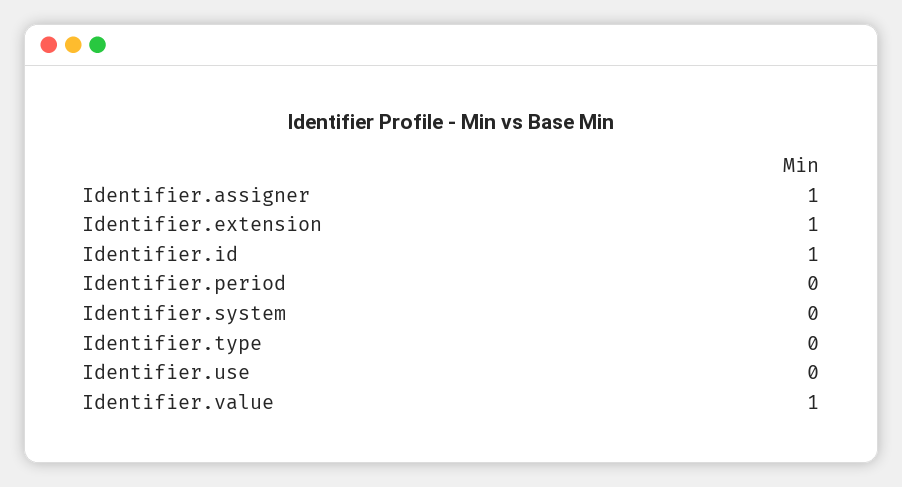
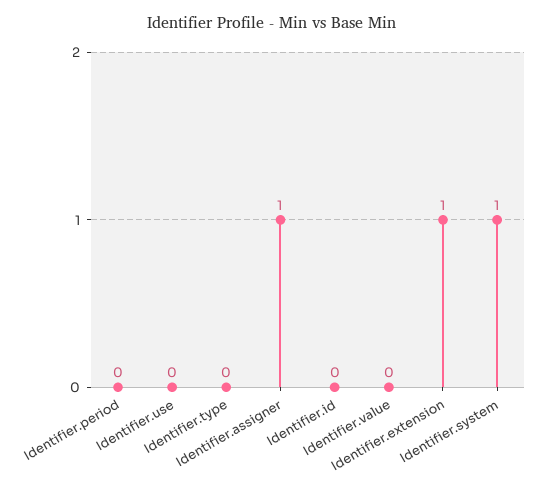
  {
    "Identifier.assigner": 1,
    "Identifier.extension": 1,
-   "Identifier.id": 1,
+   "Identifier.id": 0,
    "Identifier.period": 0,
-   "Identifier.system": 0,
+   "Identifier.system": 1,
    "Identifier.type": 0,
    "Identifier.use": 0,
-   "Identifier.value": 1
+   "Identifier.value": 0
  }

